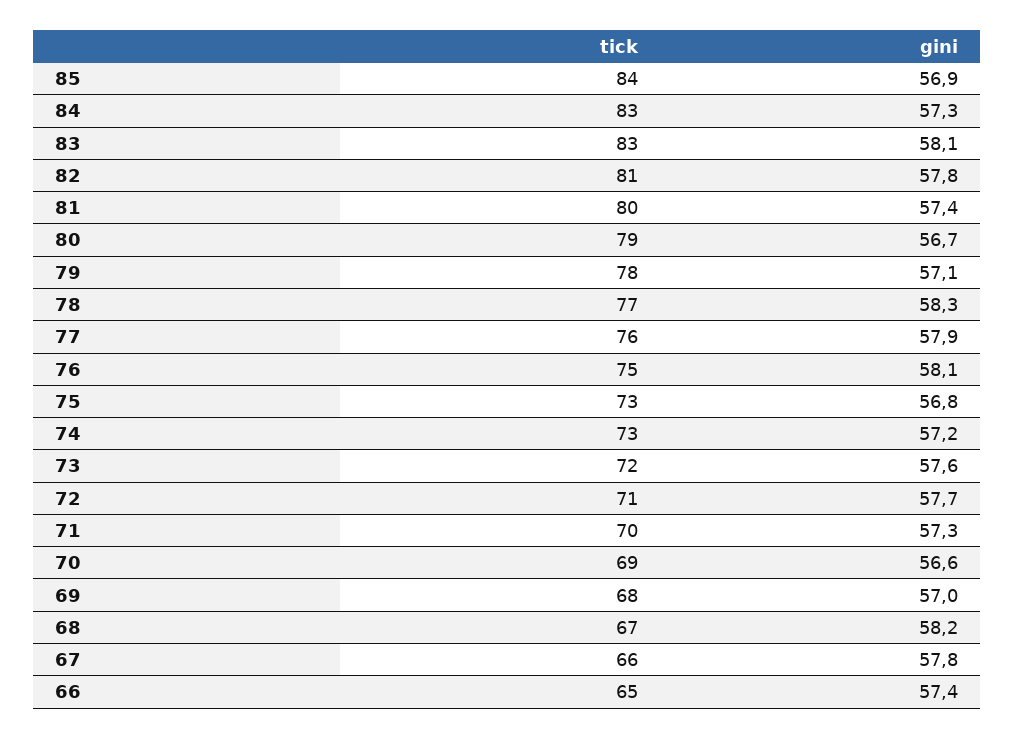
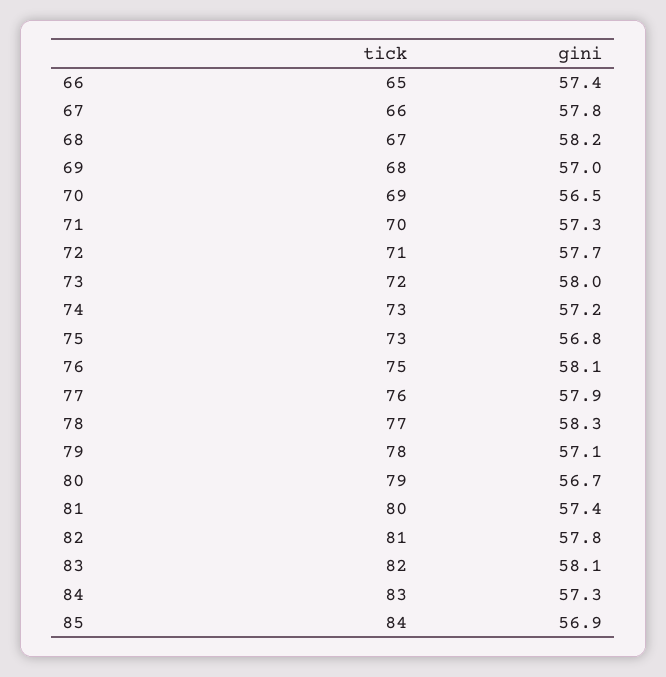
  {
    "tick": {
      "85": 84,
      "84": 83,
-     "83": 83,
+     "83": 82,
      "82": 81,
      "81": 80,
      "80": 79,
      "79": 78,
      "78": 77,
      "77": 76,
      "76": 75,
      "75": 73,
      "74": 73,
      "73": 72,
      "72": 71,
      "71": 70,
      "70": 69,
      "69": 68,
      "68": 67,
      "67": 66,
      "66": 65
    },
    "gini": {
      "85": 56.9,
      "84": 57.3,
      "83": 58.1,
      "82": 57.8,
      "81": 57.4,
      "80": 56.7,
      "79": 57.1,
      "78": 58.3,
      "77": 57.9,
      "76": 58.1,
      "75": 56.8,
      "74": 57.2,
-     "73": 57.6,
+     "73": 58,
      "72": 57.7,
      "71": 57.3,
-     "70": 56.6,
+     "70": 56.5,
      "69": 57,
      "68": 58.2,
      "67": 57.8,
      "66": 57.4
    }
  }

